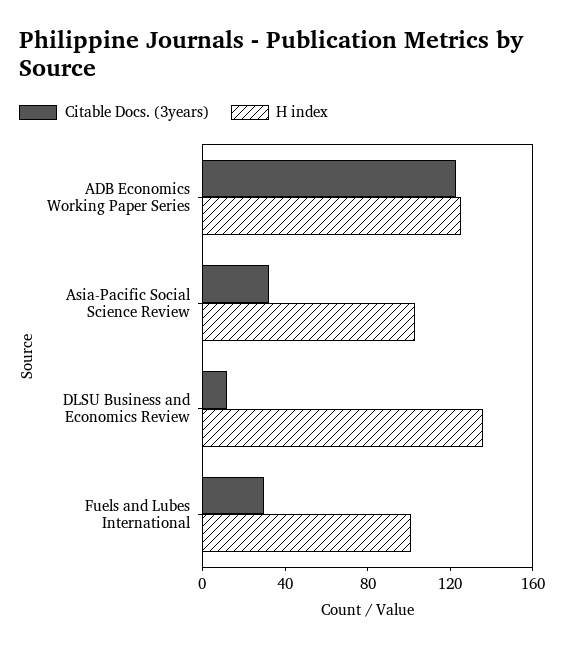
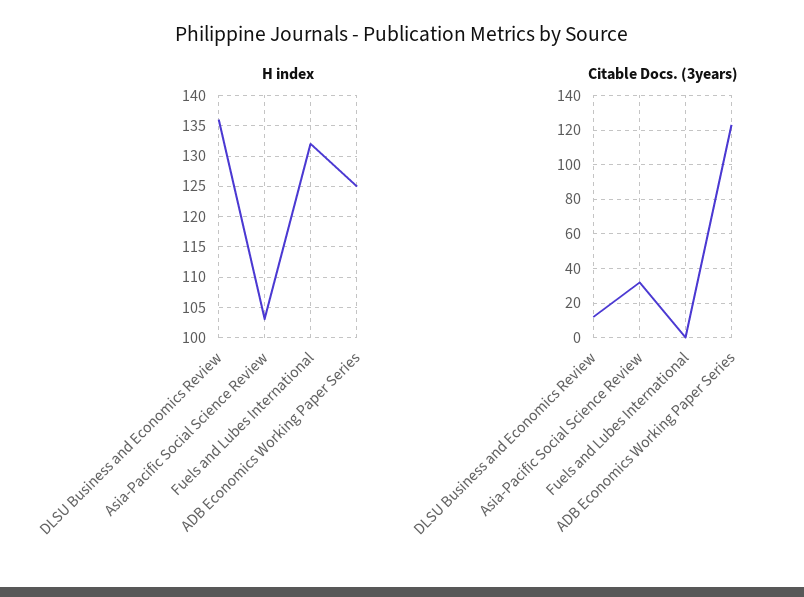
  {
    "Citable Docs. (3years)": {
      "ADB Economics Working Paper Series": 125,
      "Asia-Pacific Social Science Review": 30,
      "DLSU Business and Economics Review": 10,
-     "Fuels and Lubes International": 30
+     "Fuels and Lubes International": 0
    },
    "H index": {
      "ADB Economics Working Paper Series": 125,
      "Asia-Pacific Social Science Review": 103,
      "DLSU Business and Economics Review": 136,
-     "Fuels and Lubes International": 100
+     "Fuels and Lubes International": 132
    }
  }

